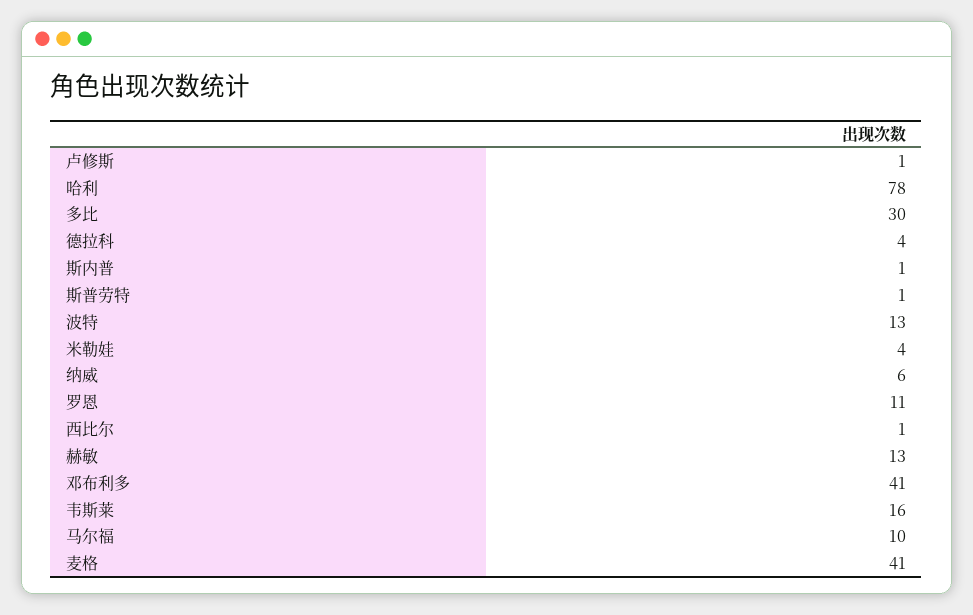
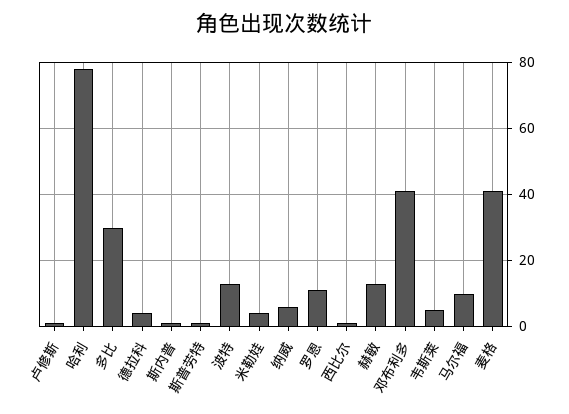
  {
    "卢修斯": 1,
    "哈利": 78,
    "多比": 30,
    "德拉科": 4,
    "斯内普": 1,
    "斯普劳特": 1,
    "波特": 13,
    "米勒娃": 4,
    "纳威": 6,
    "罗恩": 11,
    "西比尔": 1,
    "赫敏": 13,
    "邓布利多": 41,
-   "韦斯莱": 16,
+   "韦斯莱": 5,
    "马尔福": 10,
    "麦格": 41
  }

